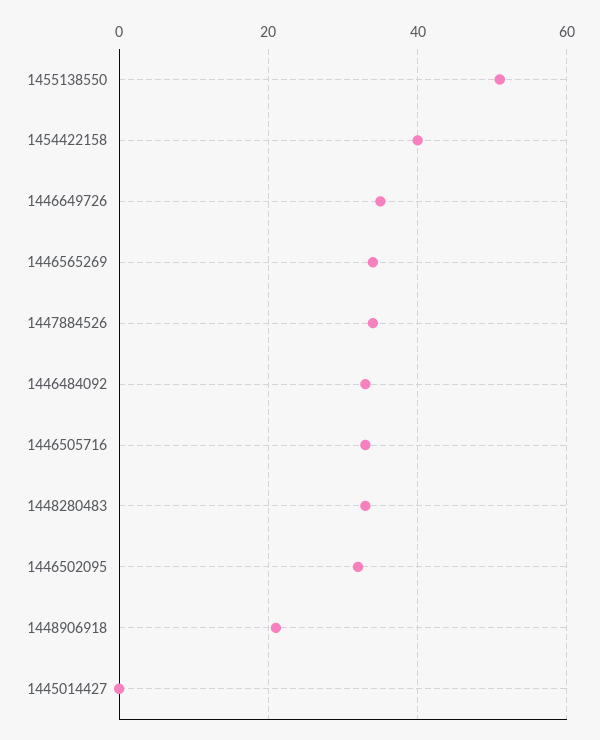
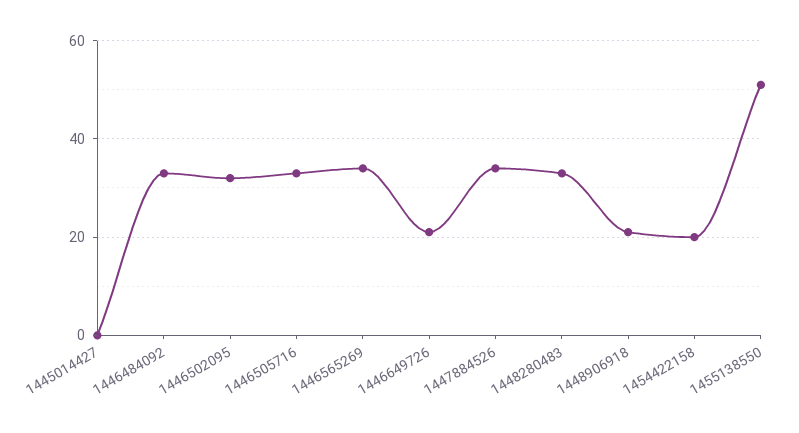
  {
    "1455138550": 50,
-   "1454422158": 40,
+   "1454422158": 20,
-   "1446649726": 35,
+   "1446649726": 20,
    "1446565269": 35,
    "1447884526": 35,
    "1446484092": 35,
    "1446505716": 35,
    "1448280483": 35,
    "1446502095": 30,
    "1448906918": 20,
    "1445014427": 0
  }

